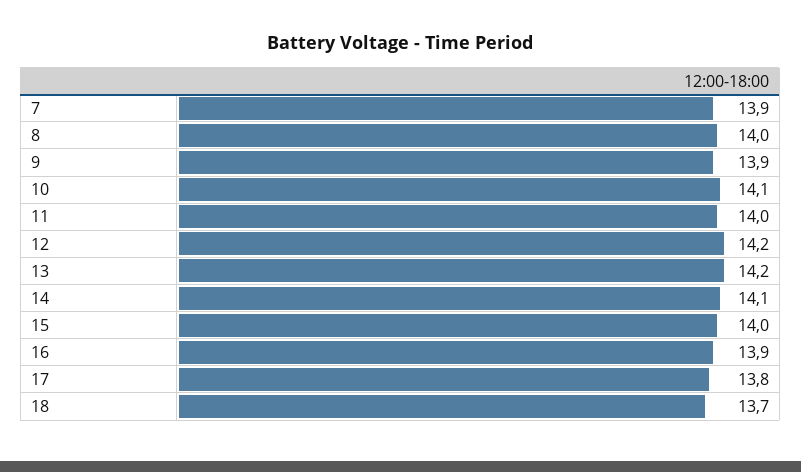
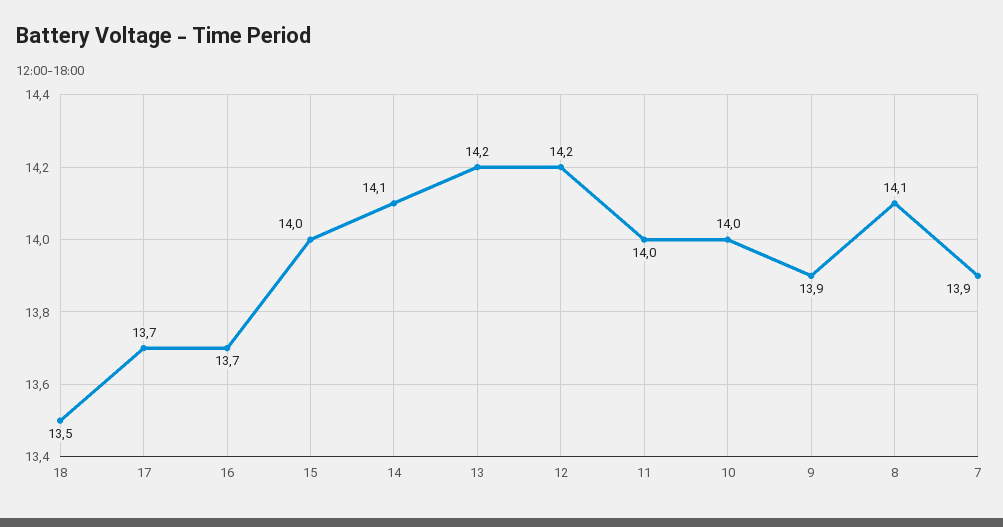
  {
    "7": 13.9,
-   "8": 14,
+   "8": 14.1,
    "9": 13.9,
-   "10": 14.1,
+   "10": 14,
    "11": 14,
    "12": 14.2,
    "13": 14.2,
    "14": 14.1,
    "15": 14,
-   "16": 13.9,
+   "16": 13.7,
-   "17": 13.8,
+   "17": 13.7,
-   "18": 13.7
+   "18": 13.5
  }

